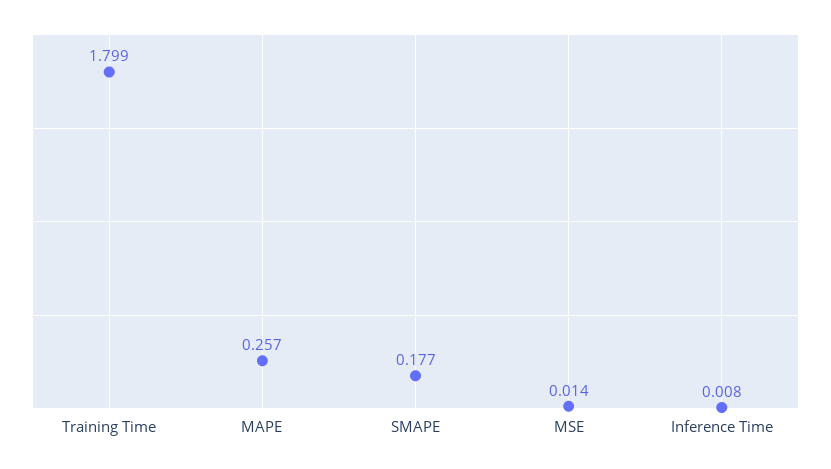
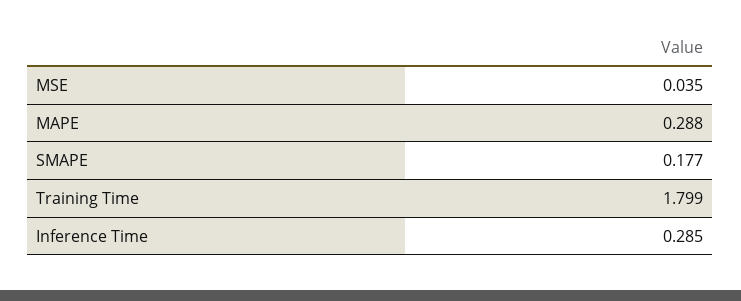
  {
    "Training Time": 1.799,
-   "MAPE": 0.257,
+   "MAPE": 0.288,
    "SMAPE": 0.177,
-   "MSE": 0.014,
+   "MSE": 0.035,
-   "Inference Time": 0.008
+   "Inference Time": 0.285
  }

